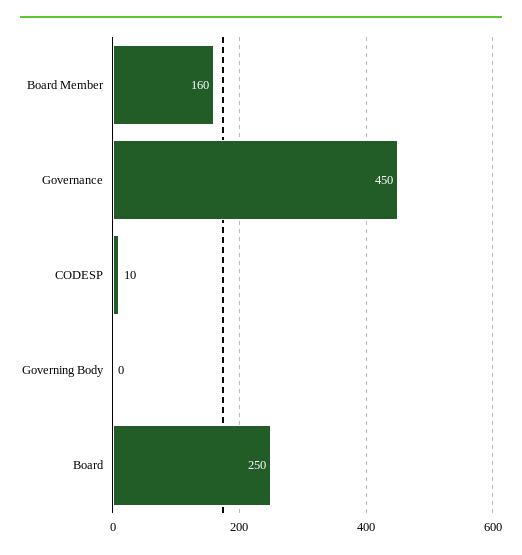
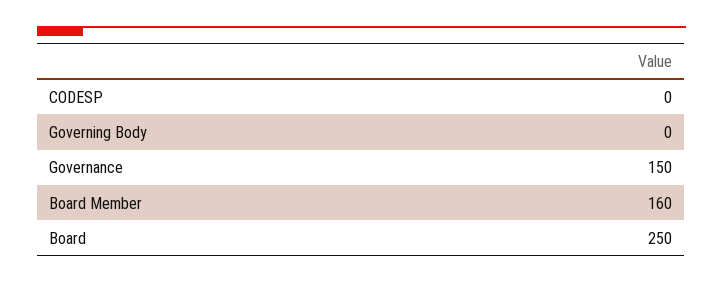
  {
    "Board Member": 160,
-   "Governance": 450,
+   "Governance": 150,
-   "CODESP": 10,
+   "CODESP": 0,
    "Governing Body": 0,
    "Board": 250
  }

